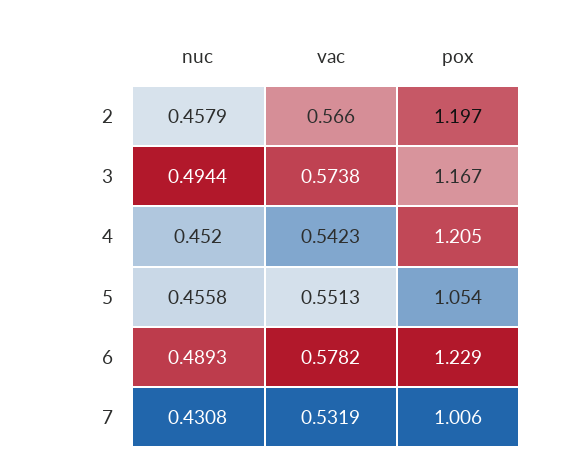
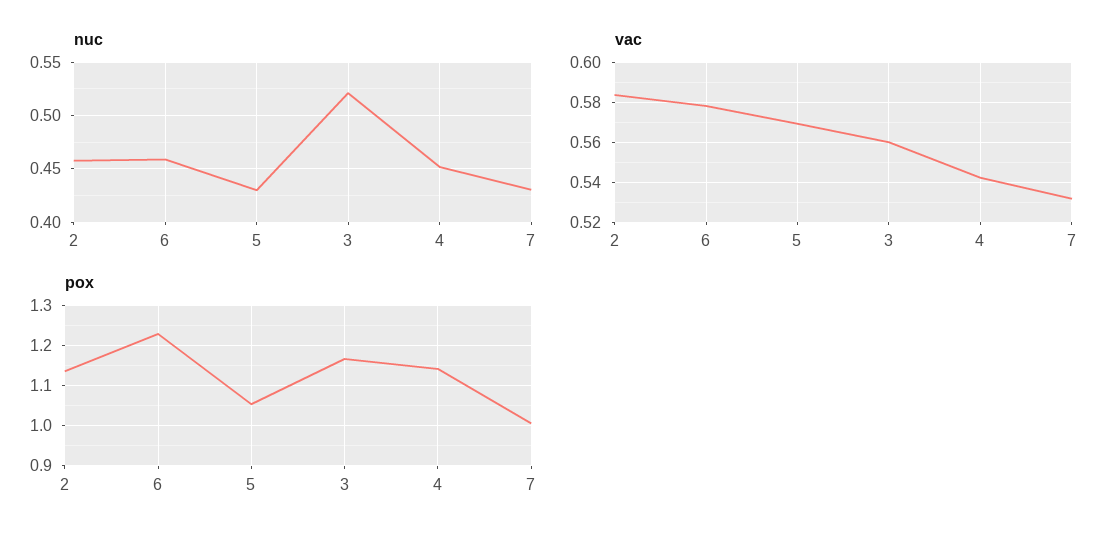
  {
    "nuc": {
      "2": 0.4579,
-     "3": 0.4944,
+     "3": 0.52,
      "4": 0.452,
-     "5": 0.4558,
+     "5": 0.43,
-     "6": 0.4893,
+     "6": 0.46,
      "7": 0.4308
    },
    "vac": {
-     "2": 0.566,
+     "2": 0.585,
-     "3": 0.5738,
+     "3": 0.56,
      "4": 0.5423,
-     "5": 0.5513,
+     "5": 0.57,
      "6": 0.5782,
      "7": 0.5319
    },
    "pox": {
-     "2": 1.197,
+     "2": 1.14,
      "3": 1.167,
-     "4": 1.205,
+     "4": 1.14,
      "5": 1.054,
      "6": 1.229,
      "7": 1.006
    }
  }

